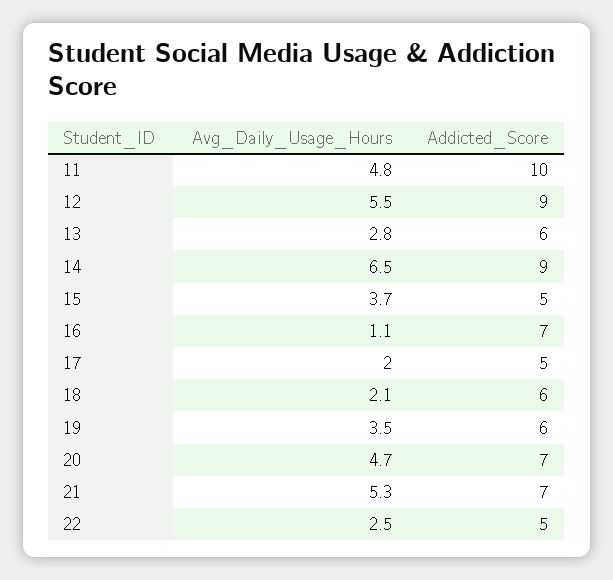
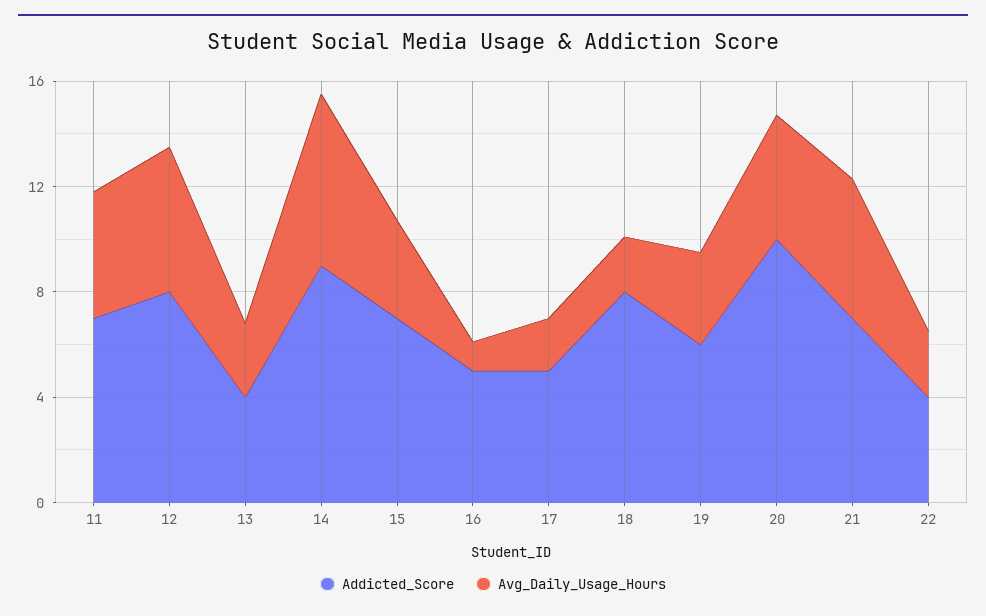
  {
    "Avg_Daily_Usage_Hours": {
      "11": 4.8,
      "12": 5.5,
      "13": 2.8,
      "14": 6.5,
      "15": 3.7,
      "16": 1.1,
      "17": 2,
      "18": 2.1,
      "19": 3.5,
      "20": 4.7,
      "21": 5.3,
      "22": 2.5
    },
    "Addicted_Score": {
-     "11": 10,
+     "11": 7,
-     "12": 9,
+     "12": 8,
-     "13": 6,
+     "13": 4,
      "14": 9,
-     "15": 5,
+     "15": 7,
-     "16": 7,
+     "16": 5,
      "17": 5,
-     "18": 6,
+     "18": 8,
      "19": 6,
-     "20": 7,
+     "20": 10,
      "21": 7,
-     "22": 5
+     "22": 4
    }
  }

